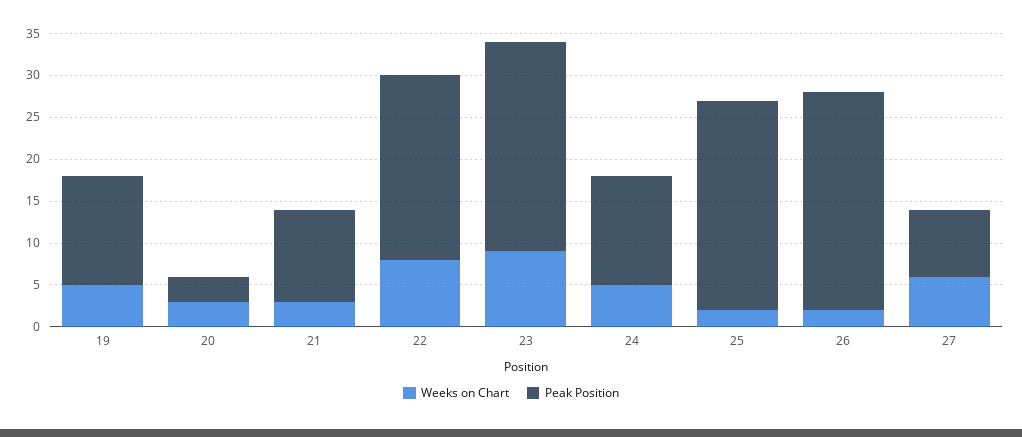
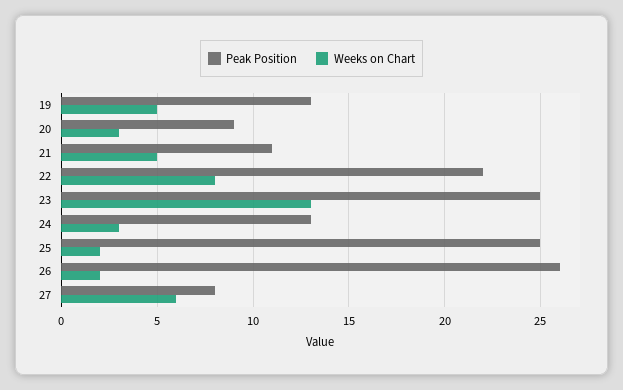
  {
    "Weeks on Chart": {
      "19": 5,
      "20": 3,
-     "21": 3,
+     "21": 5,
      "22": 8,
-     "23": 9,
+     "23": 13,
-     "24": 5,
+     "24": 3,
      "25": 2,
      "26": 2,
      "27": 6
    },
    "Peak Position": {
      "19": 13,
-     "20": 3,
+     "20": 9,
      "21": 11,
      "22": 22,
      "23": 25,
      "24": 13,
      "25": 25,
      "26": 26,
      "27": 8
    }
  }

